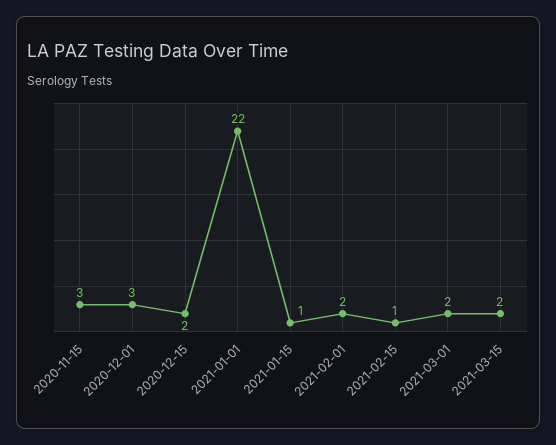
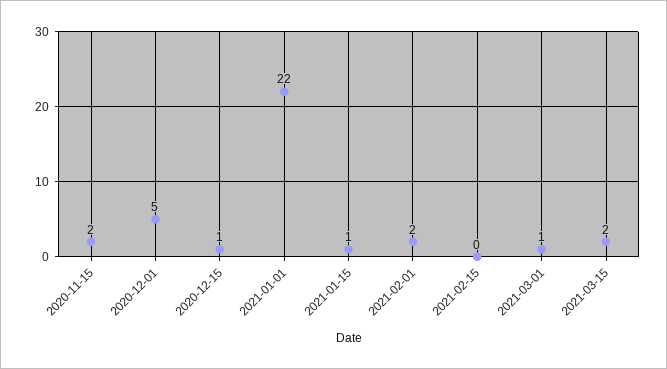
  {
-   "2020-11-15": 3,
+   "2020-11-15": 2,
-   "2020-12-01": 3,
+   "2020-12-01": 5,
-   "2020-12-15": 2,
+   "2020-12-15": 1,
    "2021-01-01": 22,
    "2021-01-15": 1,
    "2021-02-01": 2,
-   "2021-02-15": 1,
+   "2021-02-15": 0,
-   "2021-03-01": 2,
+   "2021-03-01": 1,
    "2021-03-15": 2
  }

